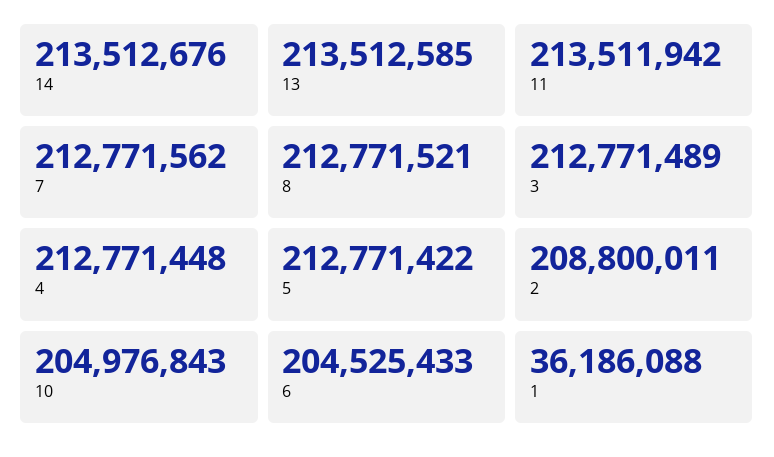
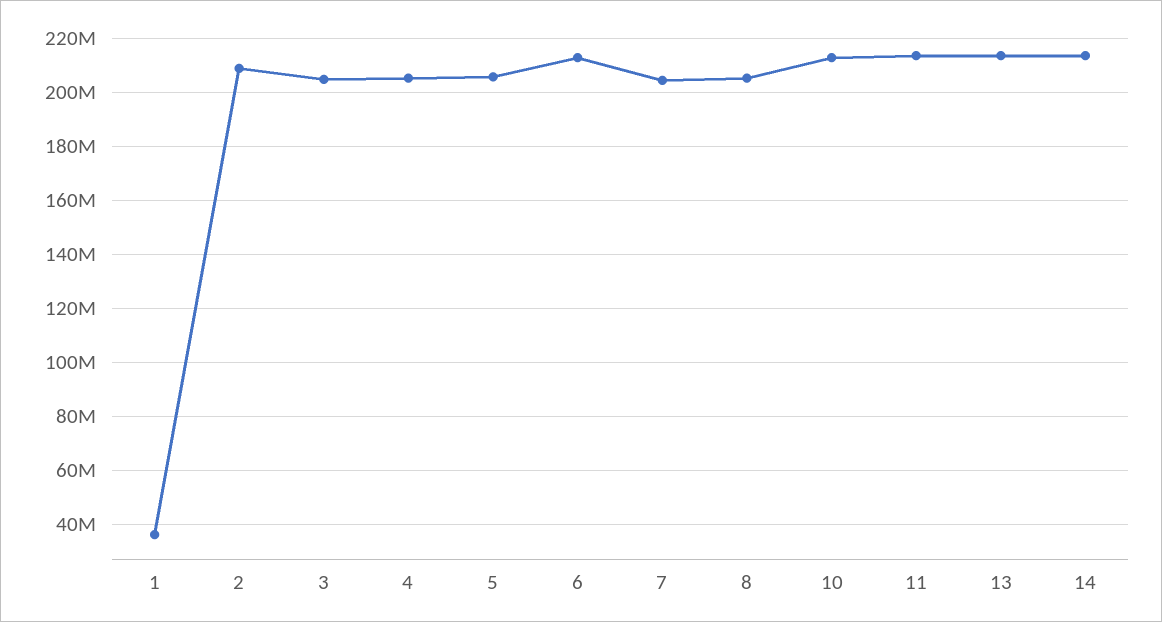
  {
    "14": 213512676,
    "13": 213512585,
    "11": 213511942,
-   "7": 212771562,
+   "7": 205000000,
-   "8": 212771521,
+   "8": 205000000,
-   "3": 212771489,
+   "3": 205000000,
-   "4": 212771448,
+   "4": 205000000,
-   "5": 212771422,
+   "5": 205000000,
    "2": 208800011,
-   "10": 204976843,
+   "10": 212500000,
-   "6": 204525433,
+   "6": 212500000,
    "1": 36186088
  }

